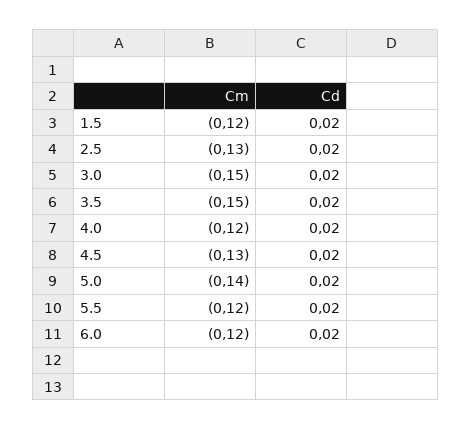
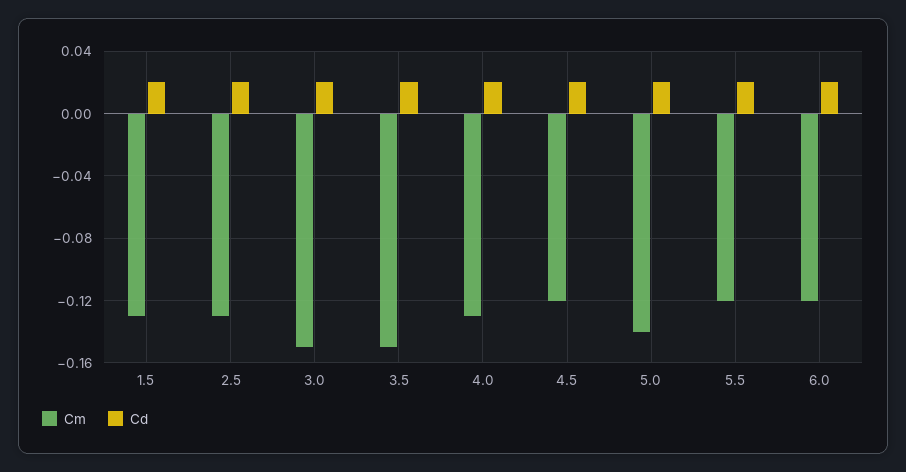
  {
    "Cm": {
-     "1.5": -0.12,
+     "1.5": -0.13,
      "2.5": -0.13,
      "3.0": -0.15,
      "3.5": -0.15,
-     "4.0": -0.12,
+     "4.0": -0.13,
-     "4.5": -0.13,
+     "4.5": -0.12,
      "5.0": -0.14,
      "5.5": -0.12,
      "6.0": -0.12
    },
    "Cd": {
      "1.5": 0.02,
      "2.5": 0.02,
      "3.0": 0.02,
      "3.5": 0.02,
      "4.0": 0.02,
      "4.5": 0.02,
      "5.0": 0.02,
      "5.5": 0.02,
      "6.0": 0.02
    }
  }

